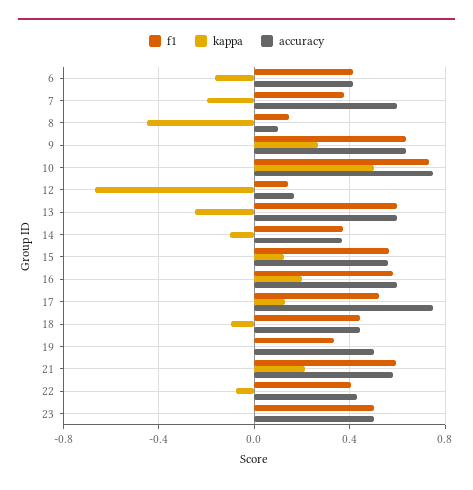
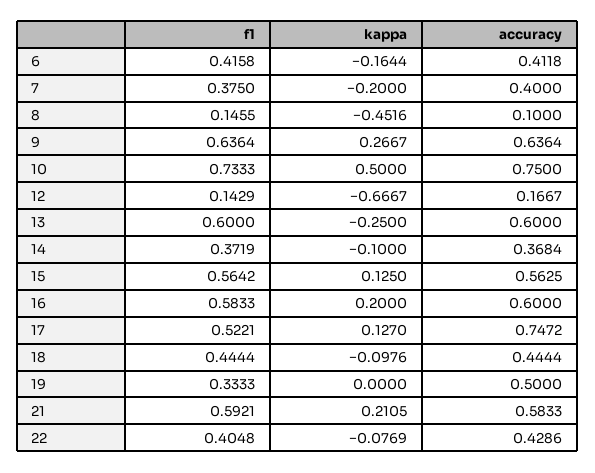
  {
    "f1": {
      "6": 0.4158,
      "7": 0.375,
      "8": 0.1455,
      "9": 0.6364,
      "10": 0.7333,
      "12": 0.1429,
      "13": 0.6,
      "14": 0.3719,
      "15": 0.5642,
      "16": 0.5833,
      "17": 0.5221,
      "18": 0.4444,
      "19": 0.3333,
      "21": 0.5921,
-     "22": 0.4048,
+     "22": 0.4048
-     "23": 0.5
    },
    "kappa": {
      "6": -0.1644,
      "7": -0.2,
      "8": -0.4516,
      "9": 0.2667,
      "10": 0.5,
      "12": -0.6667,
      "13": -0.25,
      "14": -0.1,
      "15": 0.125,
      "16": 0.2,
      "17": 0.127,
      "18": -0.0976,
      "19": 0,
      "21": 0.2105,
-     "22": -0.0769,
+     "22": -0.0769
-     "23": 0
    },
    "accuracy": {
      "6": 0.4118,
-     "7": 0.6,
+     "7": 0.4,
      "8": 0.1,
      "9": 0.6364,
      "10": 0.75,
      "12": 0.1667,
      "13": 0.6,
      "14": 0.3684,
      "15": 0.5625,
      "16": 0.6,
      "17": 0.7472,
      "18": 0.4444,
      "19": 0.5,
      "21": 0.5833,
-     "22": 0.4286,
+     "22": 0.4286
-     "23": 0.5
    }
  }

